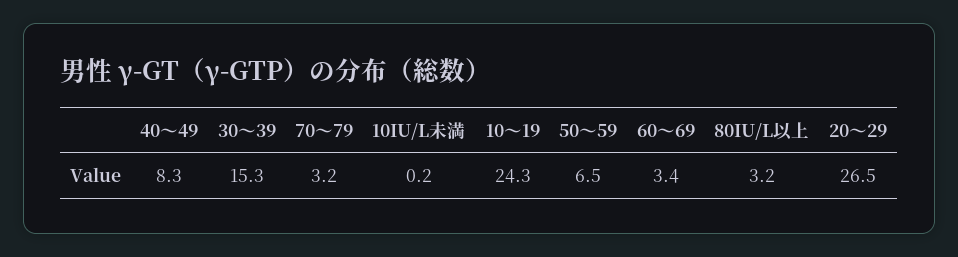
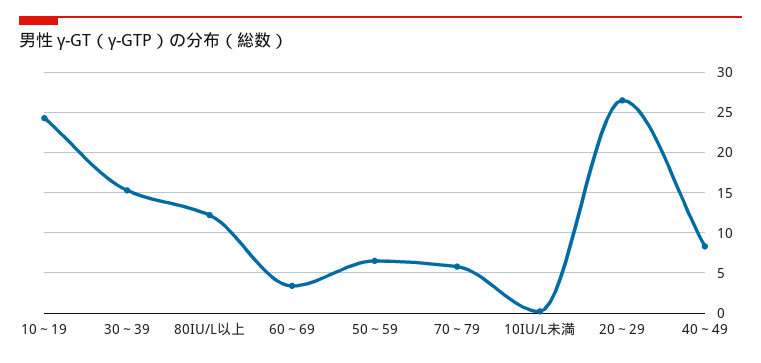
  {
    "40～49": 8.3,
    "30～39": 15.3,
-   "70～79": 3.2,
+   "70～79": 6,
    "10IU/L未満": 0.2,
    "10～19": 24.3,
    "50～59": 6.5,
    "60～69": 3.4,
-   "80IU/L以上": 3.2,
+   "80IU/L以上": 12,
    "20～29": 26.5
  }

